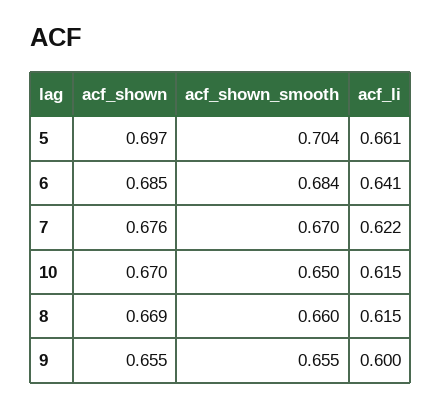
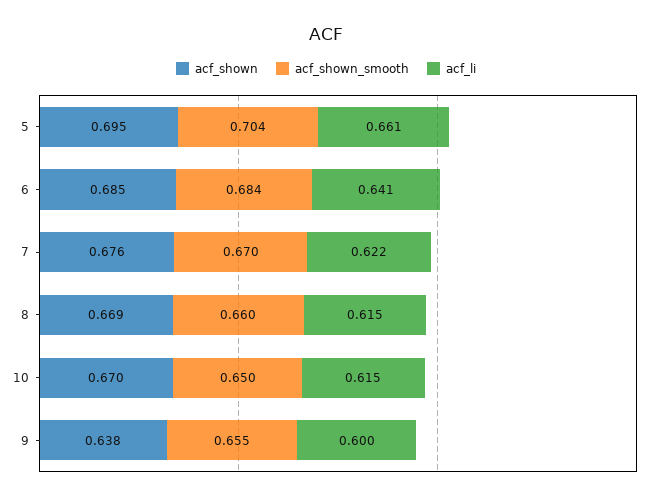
  {
    "acf_shown": {
-     "5": 0.697,
+     "5": 0.695,
      "6": 0.685,
      "7": 0.676,
      "10": 0.67,
      "8": 0.669,
-     "9": 0.655
+     "9": 0.638
    },
    "acf_shown_smooth": {
      "5": 0.704,
      "6": 0.684,
      "7": 0.67,
      "10": 0.65,
      "8": 0.66,
      "9": 0.655
    },
    "acf_li": {
      "5": 0.661,
      "6": 0.641,
      "7": 0.622,
      "10": 0.615,
      "8": 0.615,
      "9": 0.6
    }
  }

